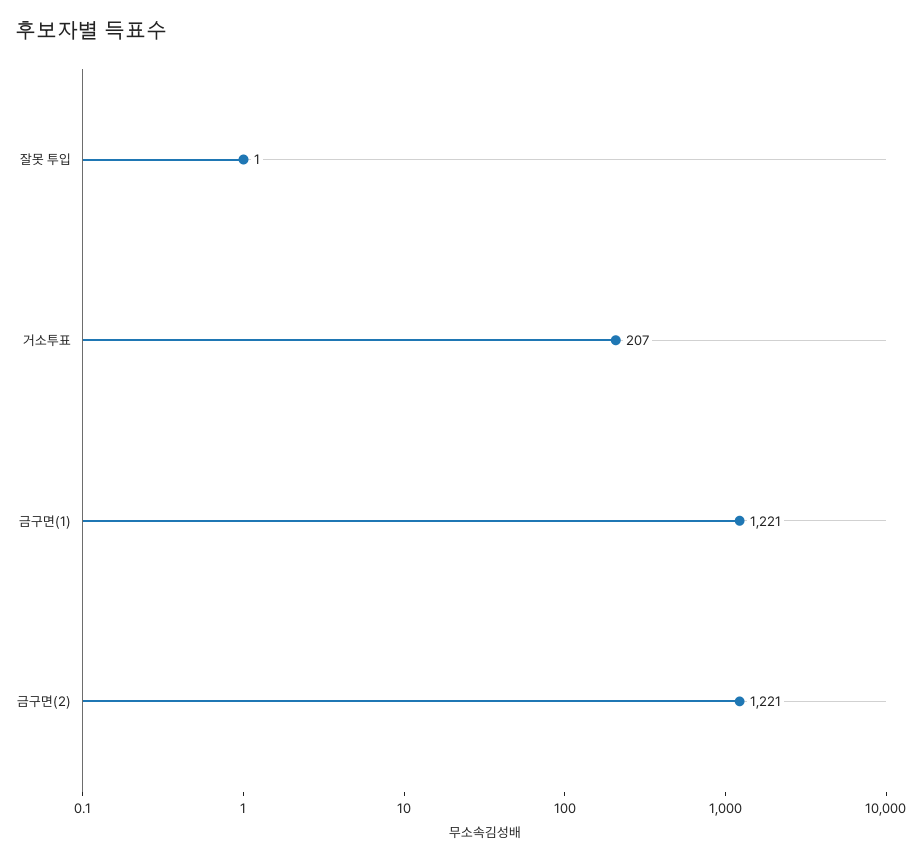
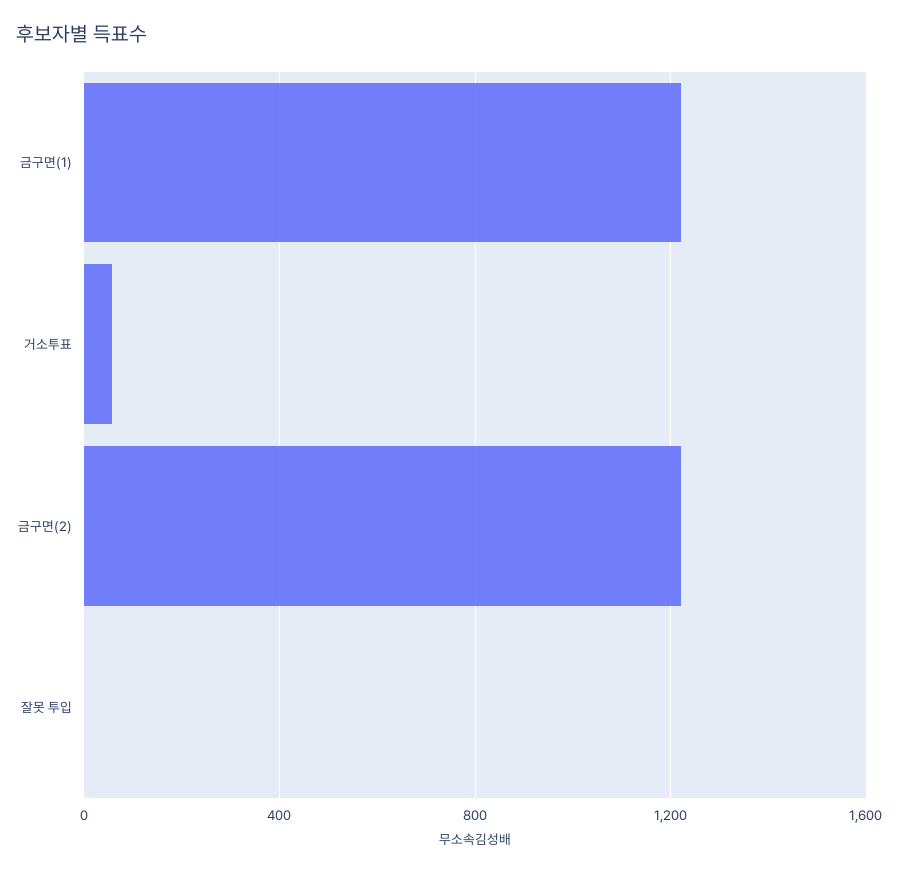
  {
    "잘못 투입": 1,
-   "거소투표": 207,
+   "거소투표": 50,
    "금구면(1)": 1221,
    "금구면(2)": 1221
  }

